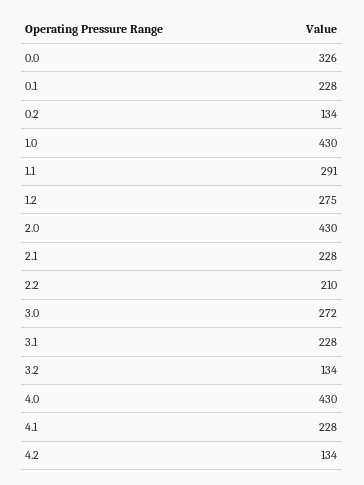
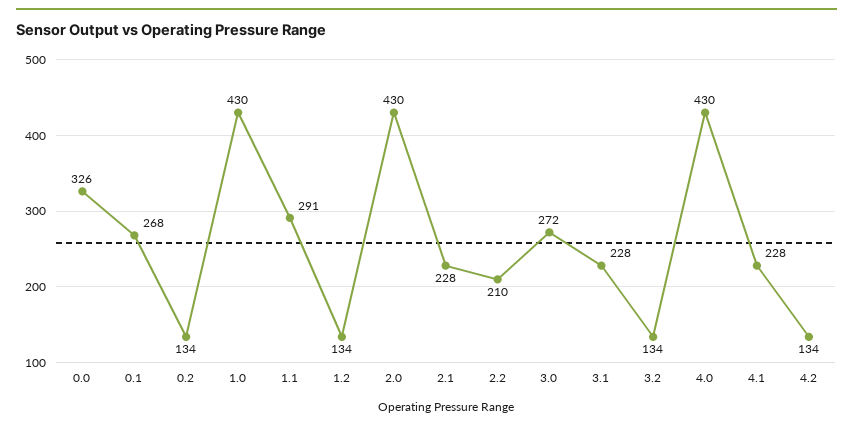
  {
    "0.0": 326,
-   "0.1": 228,
+   "0.1": 268,
    "0.2": 134,
    "1.0": 430,
    "1.1": 291,
-   "1.2": 275,
+   "1.2": 134,
    "2.0": 430,
    "2.1": 228,
    "2.2": 210,
    "3.0": 272,
    "3.1": 228,
    "3.2": 134,
    "4.0": 430,
    "4.1": 228,
    "4.2": 134
  }

